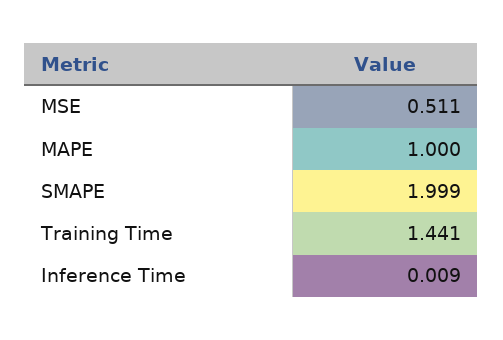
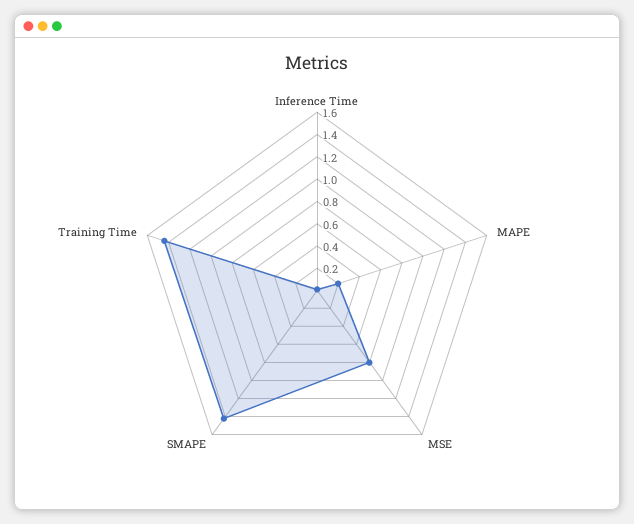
  {
-   "MSE": 0.511,
+   "MSE": 0.8,
-   "MAPE": 1,
+   "MAPE": 0.2,
-   "SMAPE": 1.999,
+   "SMAPE": 1.4,
    "Training Time": 1.441,
    "Inference Time": 0.009
  }

